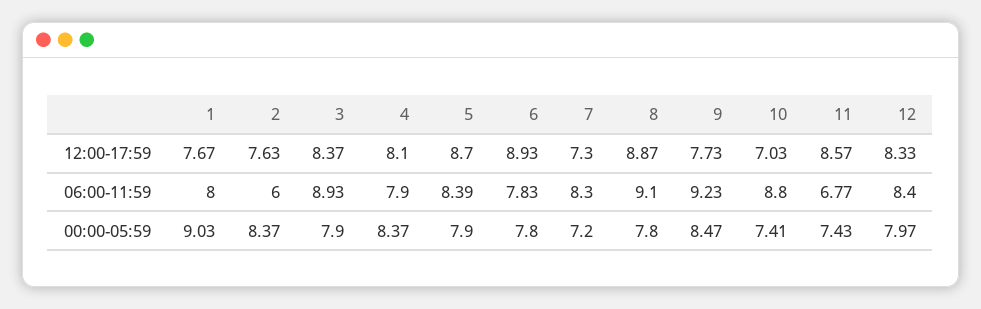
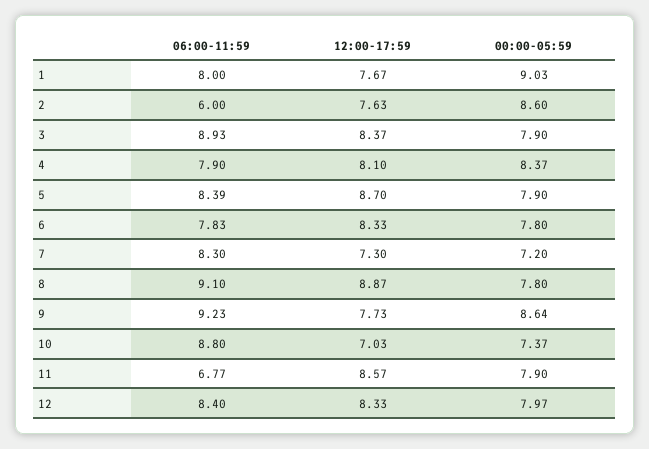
  {
    "1": {
      "12:00-17:59": 7.67,
      "06:00-11:59": 8,
      "00:00-05:59": 9.03
    },
    "2": {
      "12:00-17:59": 7.63,
      "06:00-11:59": 6,
-     "00:00-05:59": 8.37
+     "00:00-05:59": 8.6
    },
    "3": {
      "12:00-17:59": 8.37,
      "06:00-11:59": 8.93,
      "00:00-05:59": 7.9
    },
    "4": {
      "12:00-17:59": 8.1,
      "06:00-11:59": 7.9,
      "00:00-05:59": 8.37
    },
    "5": {
      "12:00-17:59": 8.7,
      "06:00-11:59": 8.39,
      "00:00-05:59": 7.9
    },
    "6": {
-     "12:00-17:59": 8.93,
+     "12:00-17:59": 8.33,
      "06:00-11:59": 7.83,
      "00:00-05:59": 7.8
    },
    "7": {
      "12:00-17:59": 7.3,
      "06:00-11:59": 8.3,
      "00:00-05:59": 7.2
    },
    "8": {
      "12:00-17:59": 8.87,
      "06:00-11:59": 9.1,
      "00:00-05:59": 7.8
    },
    "9": {
      "12:00-17:59": 7.73,
      "06:00-11:59": 9.23,
-     "00:00-05:59": 8.47
+     "00:00-05:59": 8.64
    },
    "10": {
      "12:00-17:59": 7.03,
      "06:00-11:59": 8.8,
-     "00:00-05:59": 7.41
+     "00:00-05:59": 7.37
    },
    "11": {
      "12:00-17:59": 8.57,
      "06:00-11:59": 6.77,
-     "00:00-05:59": 7.43
+     "00:00-05:59": 7.9
    },
    "12": {
      "12:00-17:59": 8.33,
      "06:00-11:59": 8.4,
      "00:00-05:59": 7.97
    }
  }

